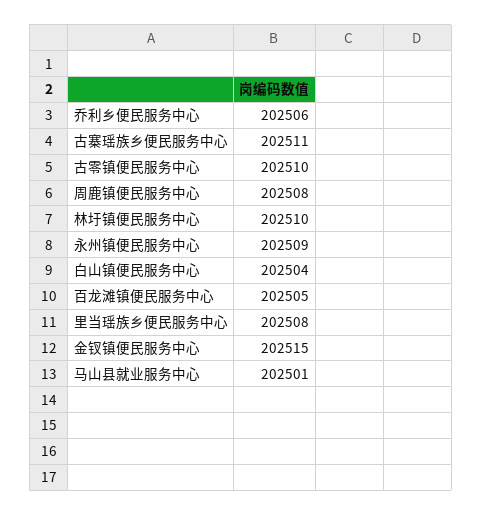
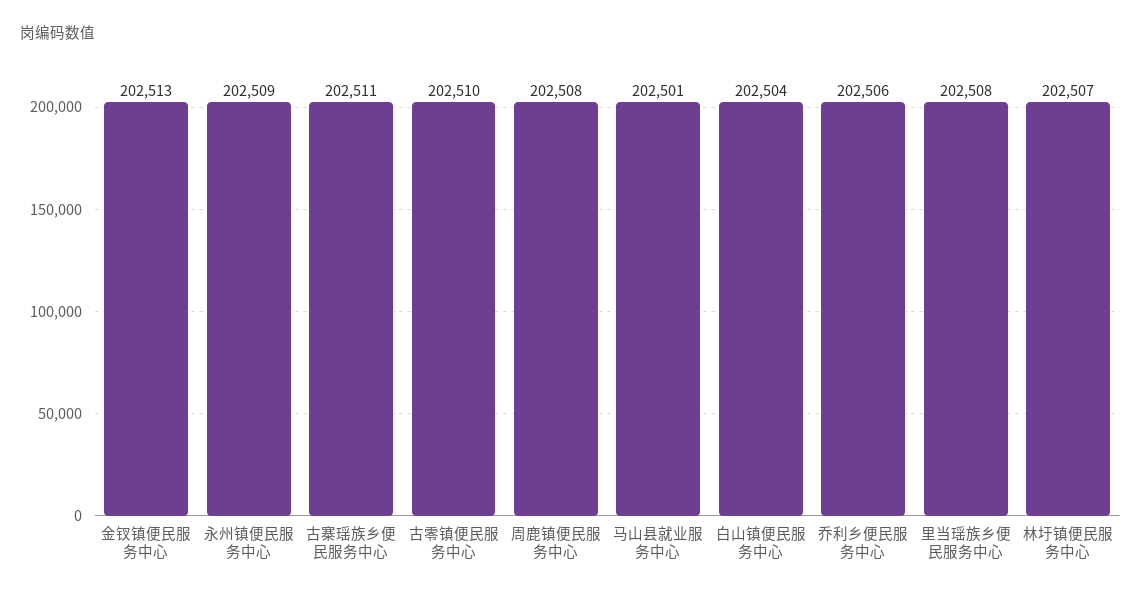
  {
    "乔利乡便民服务中心": 202506,
    "古寨瑶族乡便民服务中心": 202511,
    "古零镇便民服务中心": 202510,
    "周鹿镇便民服务中心": 202508,
-   "林圩镇便民服务中心": 202510,
+   "林圩镇便民服务中心": 202507,
    "永州镇便民服务中心": 202509,
    "白山镇便民服务中心": 202504,
-   "百龙滩镇便民服务中心": 202505,
    "里当瑶族乡便民服务中心": 202508,
-   "金钗镇便民服务中心": 202515,
+   "金钗镇便民服务中心": 202513,
    "马山县就业服务中心": 202501
  }

